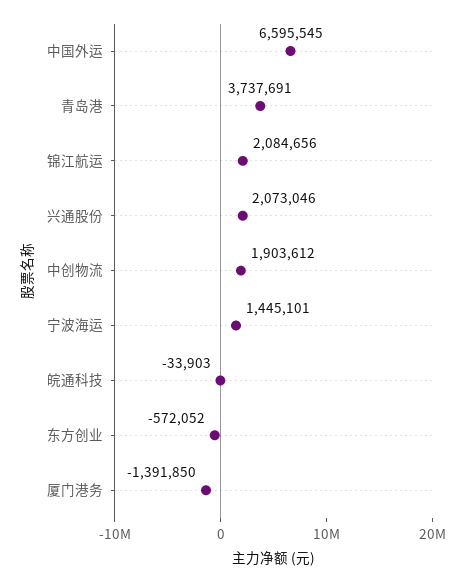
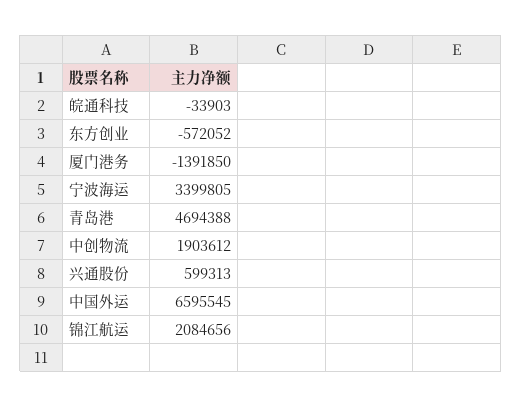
  {
    "中国外运": 6595545,
-   "青岛港": 3737691,
+   "青岛港": 4694388,
    "锦江航运": 2084656,
-   "兴通股份": 2073046,
+   "兴通股份": 599313,
    "中创物流": 1903612,
-   "宁波海运": 1445101,
+   "宁波海运": 3399805,
    "皖通科技": -33903,
    "东方创业": -572052,
    "厦门港务": -1391850
  }

